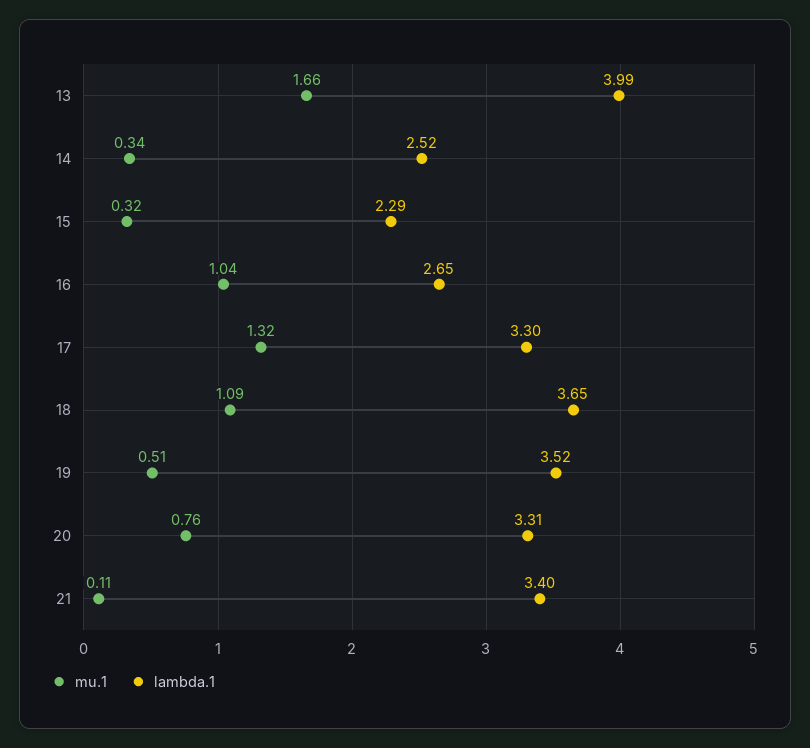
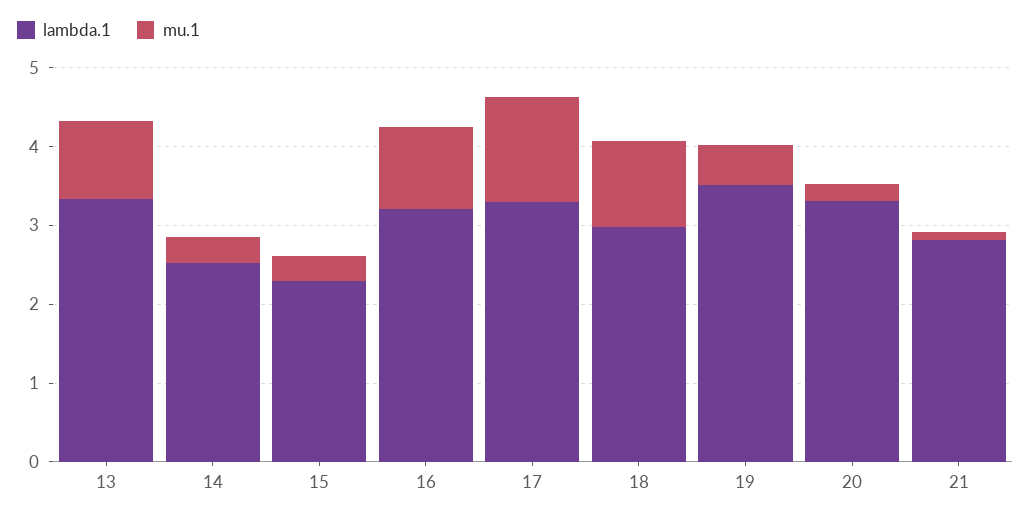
  {
    "mu.1": {
-     "13": 1.66,
+     "13": 1,
      "14": 0.34,
      "15": 0.32,
      "16": 1.04,
      "17": 1.32,
      "18": 1.09,
      "19": 0.51,
-     "20": 0.76,
+     "20": 0.2,
      "21": 0.11
    },
    "lambda.1": {
-     "13": 3.99,
+     "13": 3.4,
      "14": 2.52,
      "15": 2.29,
-     "16": 2.65,
+     "16": 3.2,
      "17": 3.3,
-     "18": 3.65,
+     "18": 3,
      "19": 3.52,
      "20": 3.31,
-     "21": 3.4
+     "21": 2.8
    }
  }

